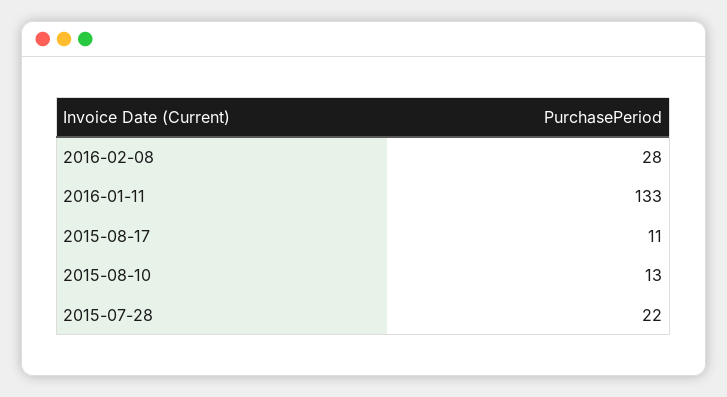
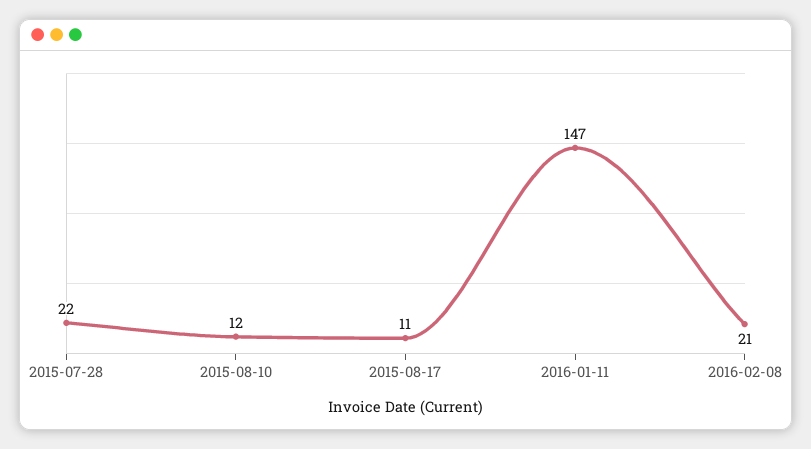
  {
-   "2016-02-08": 28,
+   "2016-02-08": 21,
-   "2016-01-11": 133,
+   "2016-01-11": 147,
    "2015-08-17": 11,
-   "2015-08-10": 13,
+   "2015-08-10": 12,
    "2015-07-28": 22
  }

